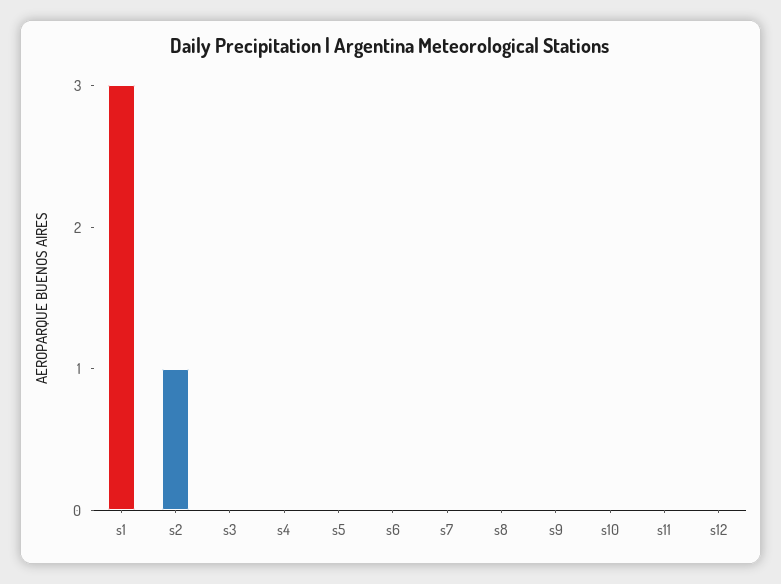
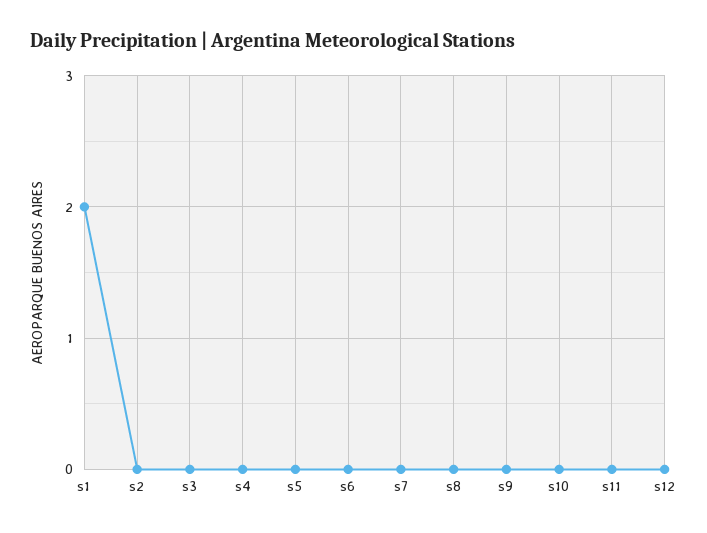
  {
-   "s1": 3,
+   "s1": 2,
-   "s2": 1,
+   "s2": 0,
    "s3": 0,
    "s4": 0,
    "s5": 0,
    "s6": 0,
    "s7": 0,
    "s8": 0,
    "s9": 0,
    "s10": 0,
    "s11": 0,
    "s12": 0
  }

